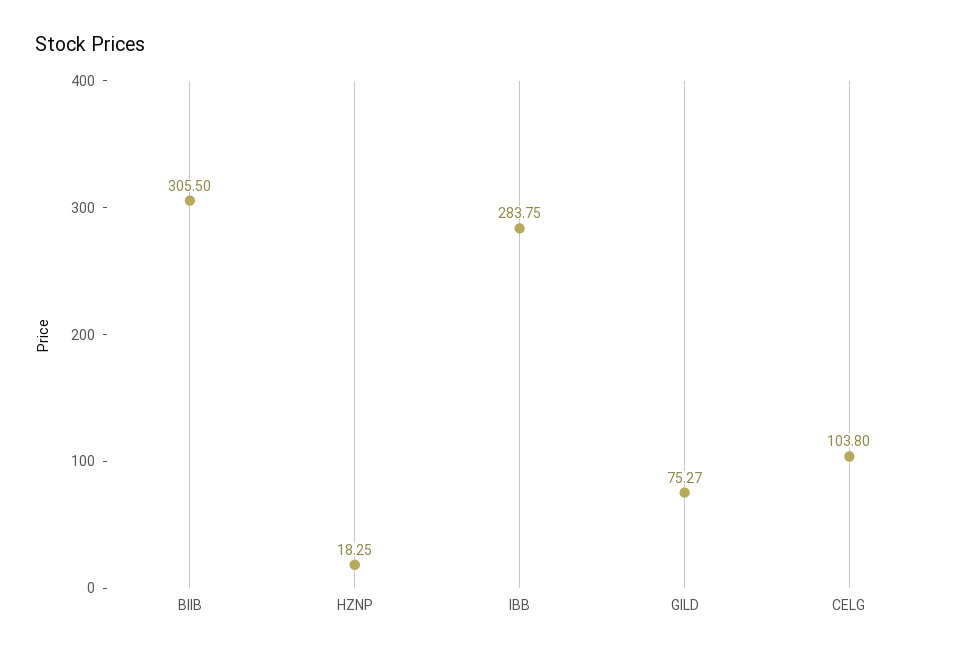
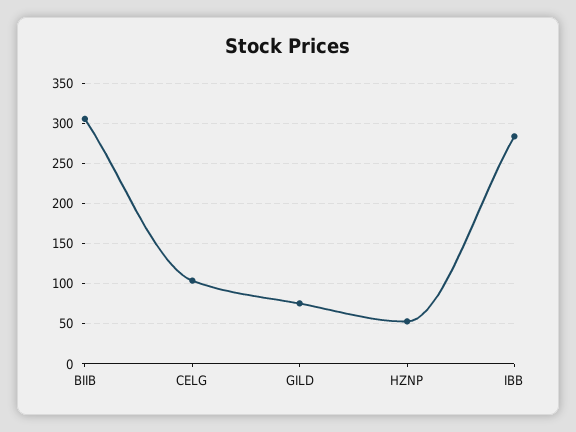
  {
    "BIIB": 305.5,
-   "HZNP": 18.25,
+   "HZNP": 50,
    "IBB": 283.75,
    "GILD": 75.27,
    "CELG": 103.8
  }

